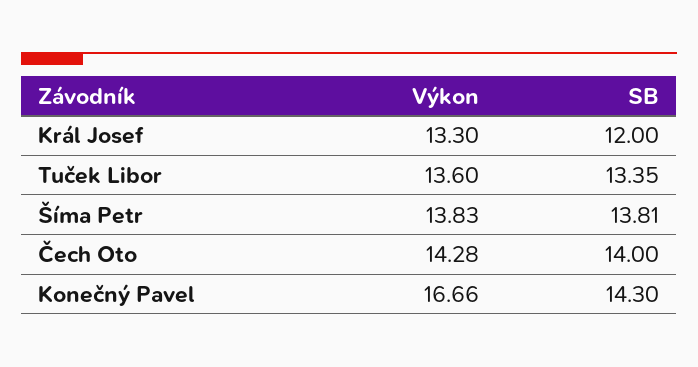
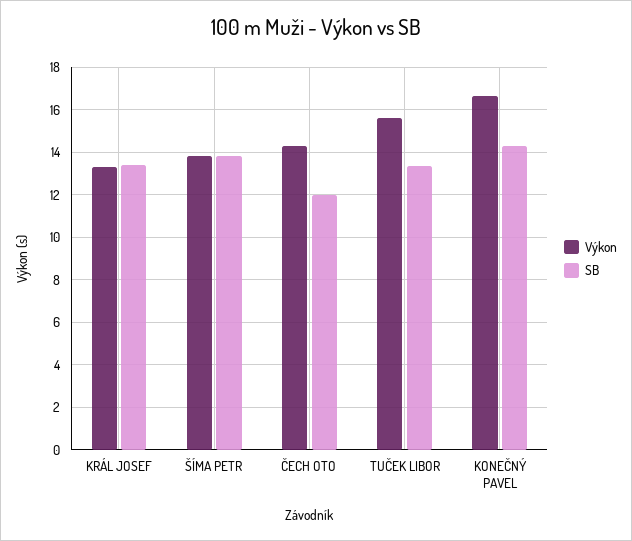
  {
    "Výkon": {
      "Král Josef": 13.3,
-     "Tuček Libor": 13.6,
+     "Tuček Libor": 15.5,
      "Šíma Petr": 13.83,
      "Čech Oto": 14.28,
      "Konečný Pavel": 16.66
    },
    "SB": {
-     "Král Josef": 12,
+     "Král Josef": 13.5,
      "Tuček Libor": 13.35,
      "Šíma Petr": 13.81,
-     "Čech Oto": 14,
+     "Čech Oto": 12,
      "Konečný Pavel": 14.3
    }
  }

